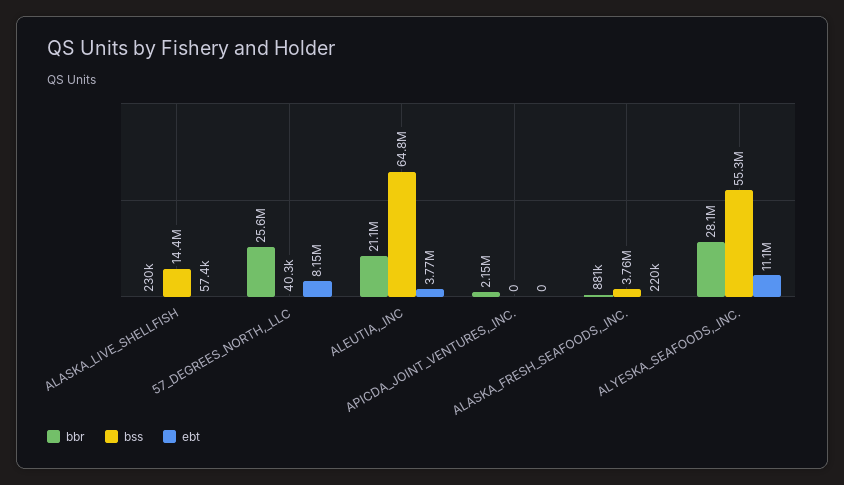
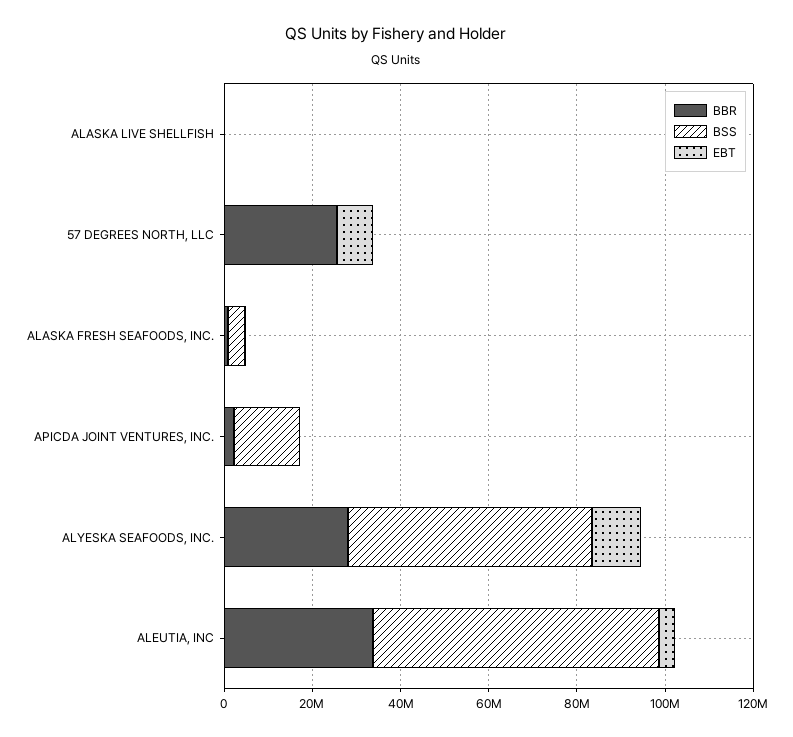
  {
    "bbr": {
      "ALASKA_LIVE_SHELLFISH": 230000,
      "57_DEGREES_NORTH,_LLC": 25600000,
-     "ALEUTIA,_INC": 21100000,
+     "ALEUTIA,_INC": 35000000,
      "APICDA_JOINT_VENTURES,_INC.": 2150000,
      "ALASKA_FRESH_SEAFOODS,_INC.": 881000,
      "ALYESKA_SEAFOODS,_INC.": 28100000
    },
    "bss": {
-     "ALASKA_LIVE_SHELLFISH": 14400000,
+     "ALASKA_LIVE_SHELLFISH": 0,
      "57_DEGREES_NORTH,_LLC": 40300,
      "ALEUTIA,_INC": 64800000,
-     "APICDA_JOINT_VENTURES,_INC.": 0,
+     "APICDA_JOINT_VENTURES,_INC.": 15000000,
      "ALASKA_FRESH_SEAFOODS,_INC.": 3760000,
      "ALYESKA_SEAFOODS,_INC.": 55300000
    },
    "ebt": {
      "ALASKA_LIVE_SHELLFISH": 57400,
      "57_DEGREES_NORTH,_LLC": 8150000,
      "ALEUTIA,_INC": 3770000,
      "APICDA_JOINT_VENTURES,_INC.": 0,
      "ALASKA_FRESH_SEAFOODS,_INC.": 220000,
      "ALYESKA_SEAFOODS,_INC.": 11100000
    }
  }

